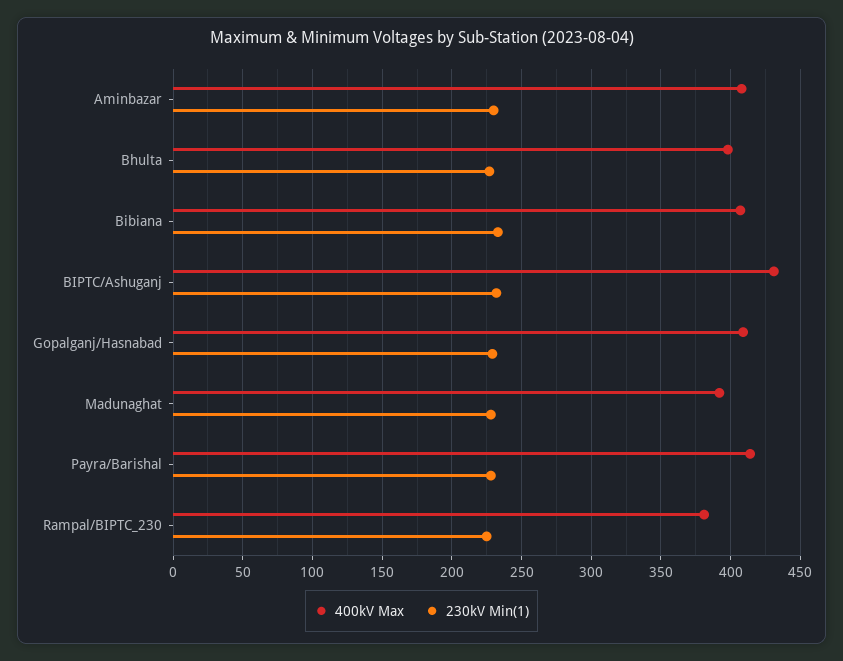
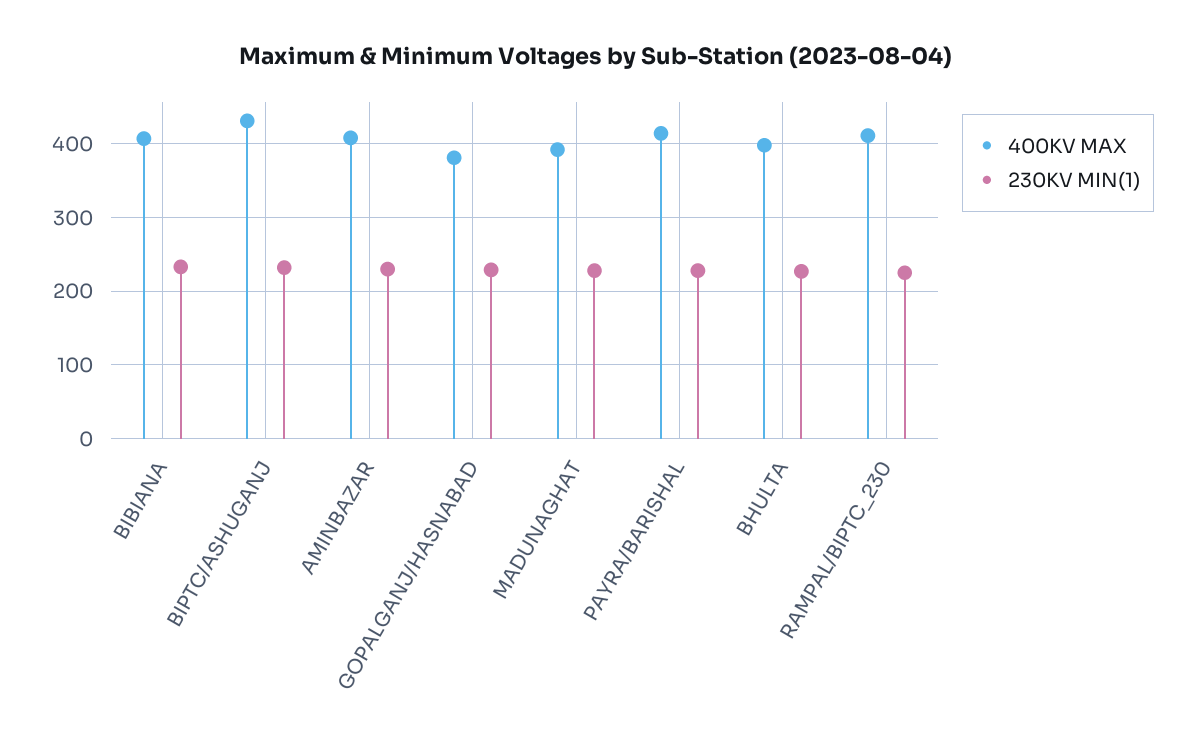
  {
    "400kV Max": {
      "Aminbazar": 410,
      "Bhulta": 400,
      "Bibiana": 405,
      "BIPTC/Ashuganj": 430,
-     "Gopalganj/Hasnabad": 410,
+     "Gopalganj/Hasnabad": 380,
      "Madunaghat": 390,
      "Payra/Barishal": 415,
-     "Rampal/BIPTC_230": 380
+     "Rampal/BIPTC_230": 410
    },
    "230kV Min(1)": {
      "Aminbazar": 230,
      "Bhulta": 225,
      "Bibiana": 235,
      "BIPTC/Ashuganj": 230,
      "Gopalganj/Hasnabad": 230,
      "Madunaghat": 230,
      "Payra/Barishal": 230,
      "Rampal/BIPTC_230": 225
    }
  }

